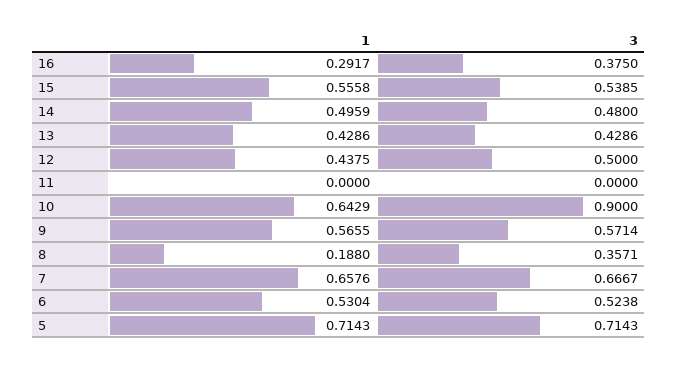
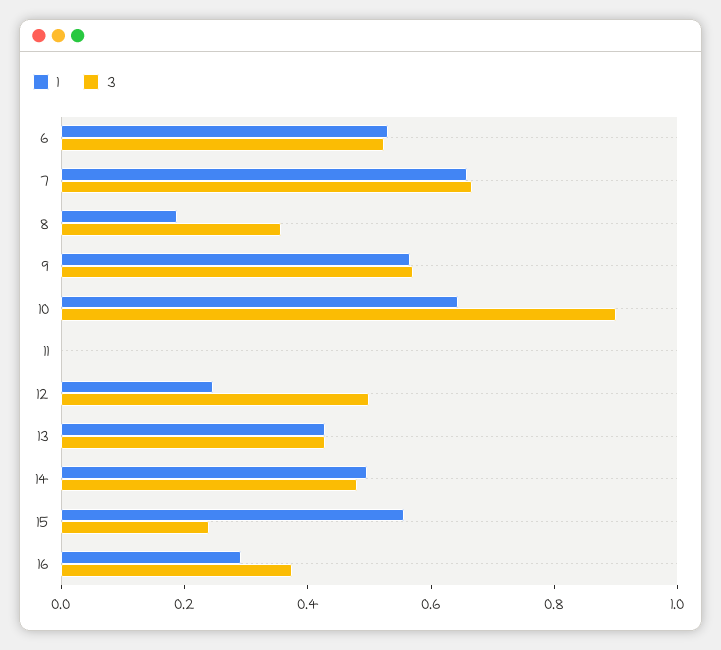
  {
    "1": {
      "16": 0.2917,
      "15": 0.5558,
      "14": 0.4959,
      "13": 0.4286,
-     "12": 0.4375,
+     "12": 0.25,
      "11": 0,
      "10": 0.6429,
      "9": 0.5655,
      "8": 0.188,
      "7": 0.6576,
-     "6": 0.5304,
+     "6": 0.5304
-     "5": 0.7143
    },
    "3": {
      "16": 0.375,
-     "15": 0.5385,
+     "15": 0.25,
      "14": 0.48,
      "13": 0.4286,
      "12": 0.5,
      "11": 0,
      "10": 0.9,
      "9": 0.5714,
      "8": 0.3571,
      "7": 0.6667,
-     "6": 0.5238,
+     "6": 0.5238
-     "5": 0.7143
    }
  }

